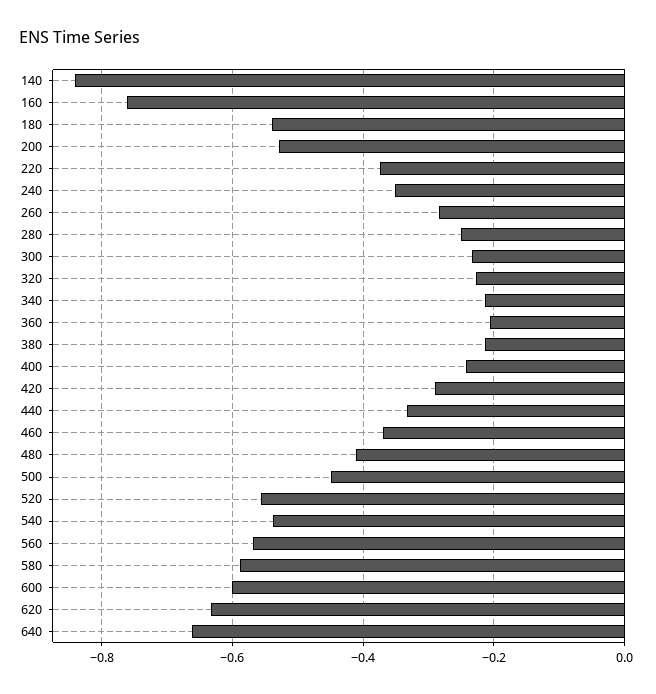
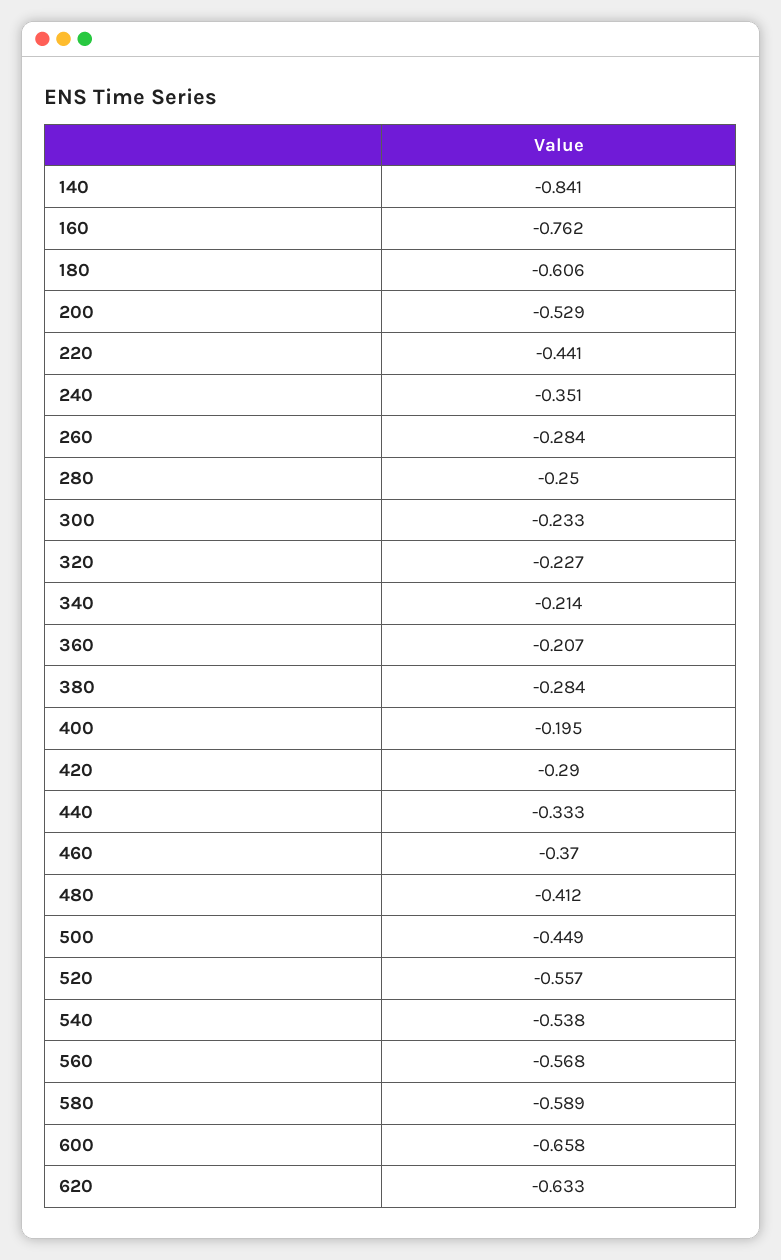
  {
    "140": -0.841,
    "160": -0.762,
-   "180": -0.54,
+   "180": -0.606,
    "200": -0.529,
-   "220": -0.38,
+   "220": -0.441,
    "240": -0.351,
    "260": -0.284,
    "280": -0.25,
    "300": -0.233,
    "320": -0.227,
    "340": -0.214,
    "360": -0.207,
-   "380": -0.22,
+   "380": -0.284,
-   "400": -0.24,
+   "400": -0.195,
    "420": -0.29,
    "440": -0.333,
    "460": -0.37,
    "480": -0.412,
    "500": -0.449,
    "520": -0.557,
    "540": -0.538,
    "560": -0.568,
    "580": -0.589,
-   "600": -0.6,
+   "600": -0.658,
-   "620": -0.633,
+   "620": -0.633
-   "640": -0.66
  }

